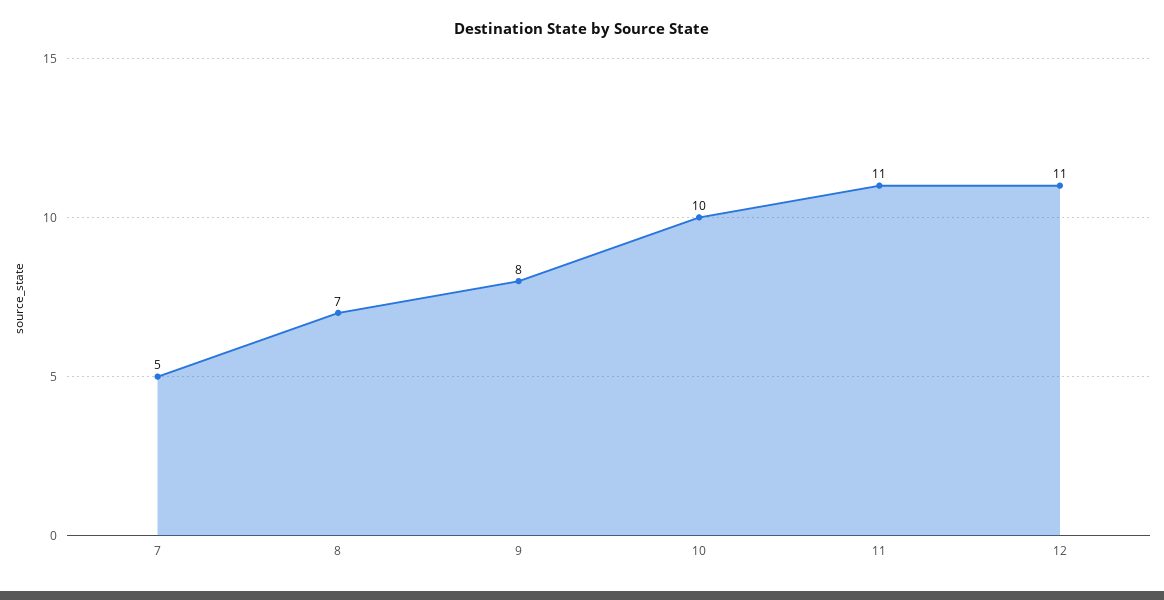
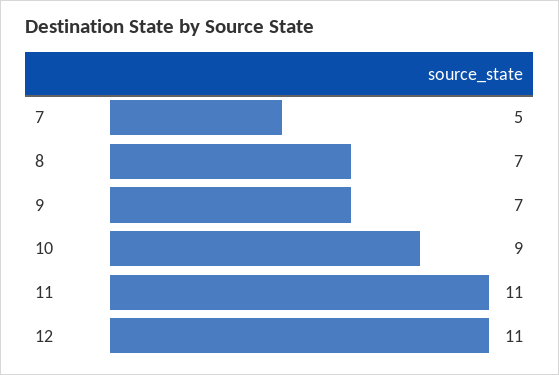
  {
    "7": 5,
    "8": 7,
-   "9": 8,
+   "9": 7,
-   "10": 10,
+   "10": 9,
    "11": 11,
    "12": 11
  }

